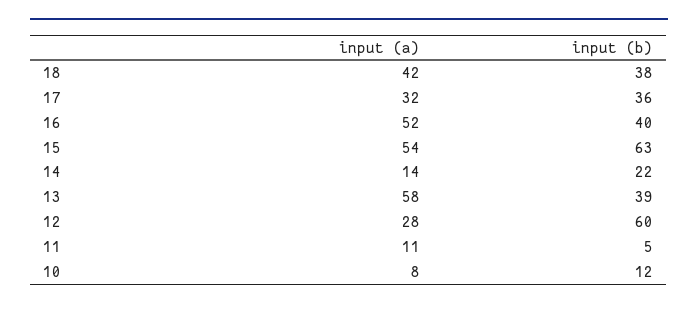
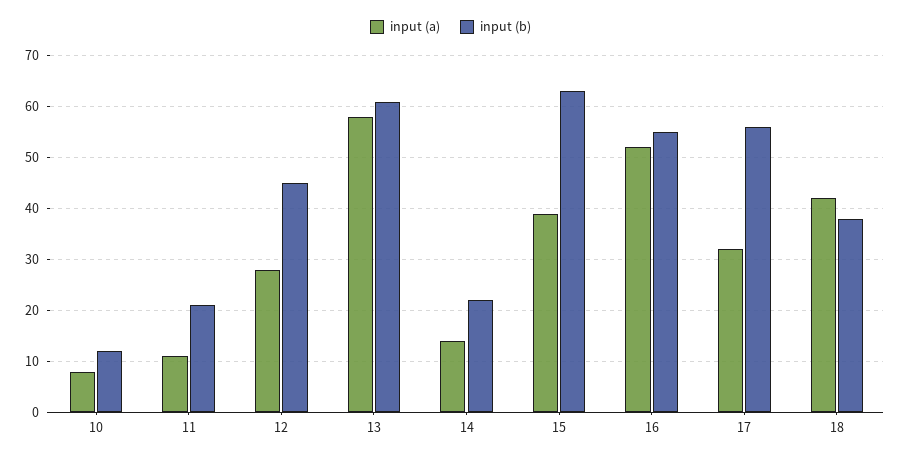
  {
    "input (a)": {
      "18": 42,
      "17": 32,
      "16": 52,
-     "15": 54,
+     "15": 40,
      "14": 14,
      "13": 58,
      "12": 28,
      "11": 11,
      "10": 8
    },
    "input (b)": {
      "18": 38,
-     "17": 36,
+     "17": 55,
-     "16": 40,
+     "16": 55,
      "15": 63,
      "14": 22,
-     "13": 39,
+     "13": 60,
-     "12": 60,
+     "12": 45,
-     "11": 5,
+     "11": 20,
      "10": 12
    }
  }

